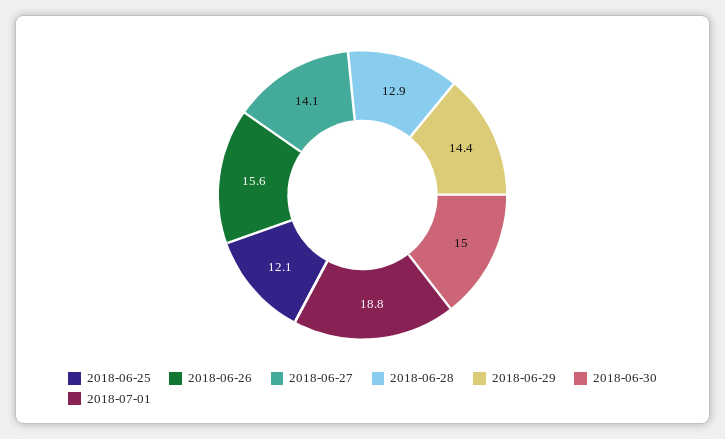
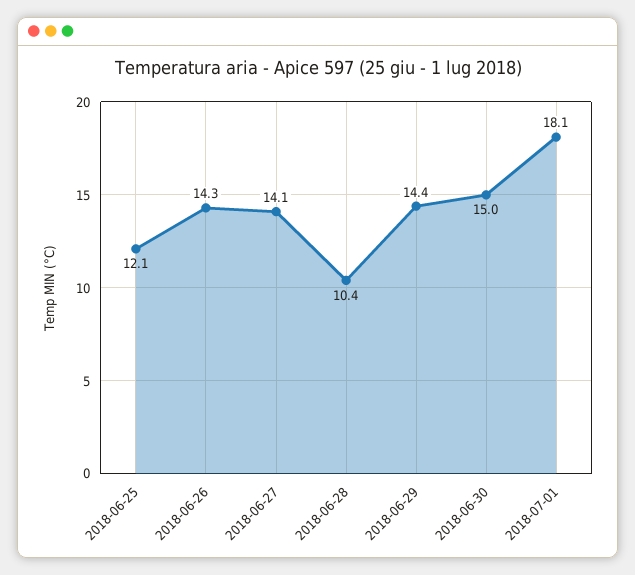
  {
    "2018-06-25": 12.1,
-   "2018-06-26": 15.6,
+   "2018-06-26": 14.3,
    "2018-06-27": 14.1,
-   "2018-06-28": 12.9,
+   "2018-06-28": 10.4,
    "2018-06-29": 14.4,
    "2018-06-30": 15,
-   "2018-07-01": 18.8
+   "2018-07-01": 18.1
  }

